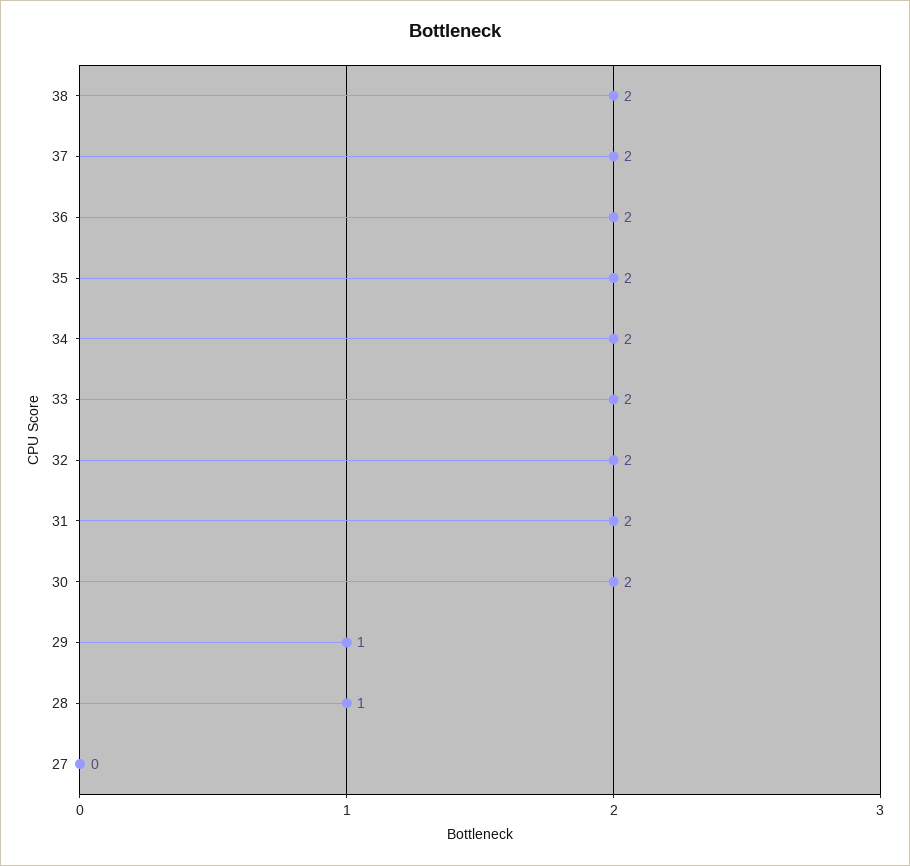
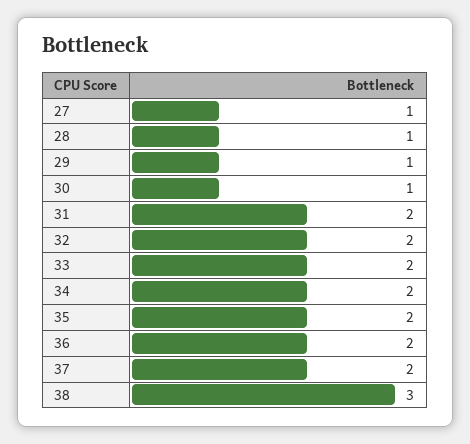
  {
-   "38": 2,
+   "38": 3,
    "37": 2,
    "36": 2,
    "35": 2,
    "34": 2,
    "33": 2,
    "32": 2,
    "31": 2,
-   "30": 2,
+   "30": 1,
    "29": 1,
    "28": 1,
-   "27": 0
+   "27": 1
  }

